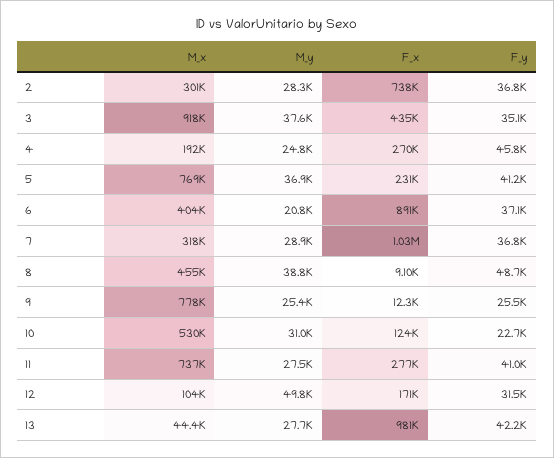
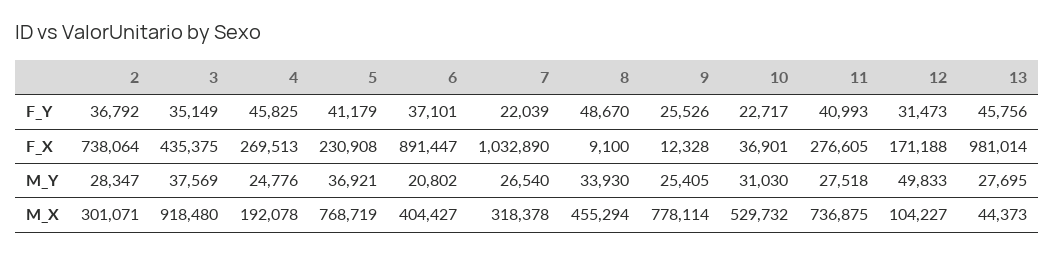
  {
    "M_x": {
      "2": 301071,
      "3": 918480,
      "4": 192078,
      "5": 768719,
      "6": 404427,
      "7": 318378,
      "8": 455294,
      "9": 778114,
      "10": 529732,
      "11": 736875,
      "12": 104227,
      "13": 44373
    },
    "M_y": {
      "2": 28347,
      "3": 37569,
      "4": 24776,
      "5": 36921,
      "6": 20802,
-     "7": 28900,
+     "7": 26540,
-     "8": 38800,
+     "8": 33930,
      "9": 25405,
      "10": 31030,
      "11": 27518,
      "12": 49833,
      "13": 27695
    },
    "F_x": {
      "2": 738064,
      "3": 435375,
      "4": 269513,
      "5": 230908,
      "6": 891447,
      "7": 1032890,
      "8": 9100,
      "9": 12328,
-     "10": 124000,
+     "10": 36901,
      "11": 276605,
      "12": 171188,
      "13": 981014
    },
    "F_y": {
      "2": 36792,
      "3": 35149,
      "4": 45825,
      "5": 41179,
      "6": 37101,
-     "7": 36800,
+     "7": 22039,
      "8": 48670,
      "9": 25526,
      "10": 22717,
      "11": 40993,
      "12": 31473,
-     "13": 42200
+     "13": 45756
    }
  }

